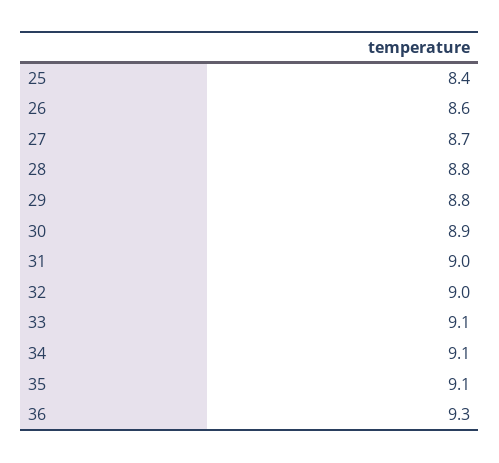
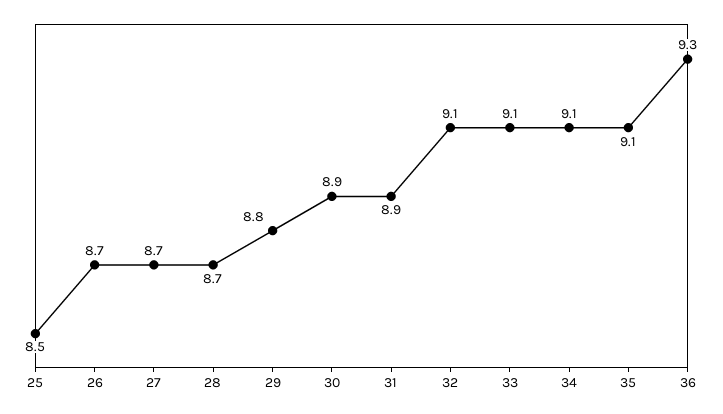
  {
-   "25": 8.4,
+   "25": 8.5,
-   "26": 8.6,
+   "26": 8.7,
    "27": 8.7,
-   "28": 8.8,
+   "28": 8.7,
    "29": 8.8,
    "30": 8.9,
-   "31": 9,
+   "31": 8.9,
-   "32": 9,
+   "32": 9.1,
    "33": 9.1,
    "34": 9.1,
    "35": 9.1,
    "36": 9.3
  }

